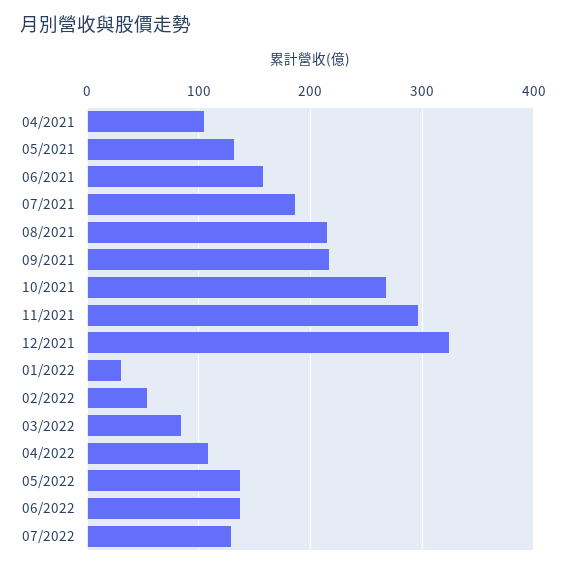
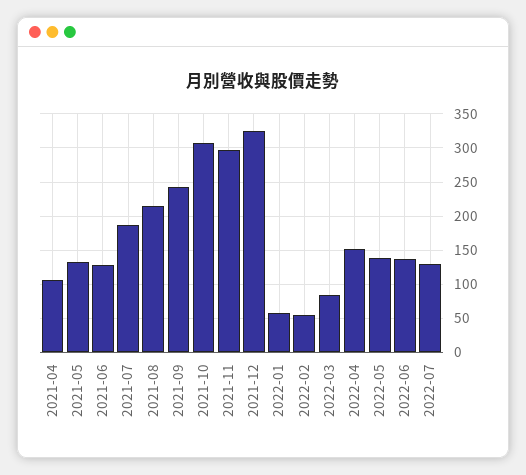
  {
    "04/2021": 110,
    "05/2021": 130,
-   "06/2021": 160,
+   "06/2021": 130,
    "07/2021": 190,
    "08/2021": 220,
-   "09/2021": 220,
+   "09/2021": 240,
-   "10/2021": 270,
+   "10/2021": 310,
    "11/2021": 300,
    "12/2021": 320,
-   "01/2022": 30,
+   "01/2022": 60,
    "02/2022": 50,
    "03/2022": 80,
-   "04/2022": 110,
+   "04/2022": 150,
    "05/2022": 140,
    "06/2022": 140,
    "07/2022": 130
  }

